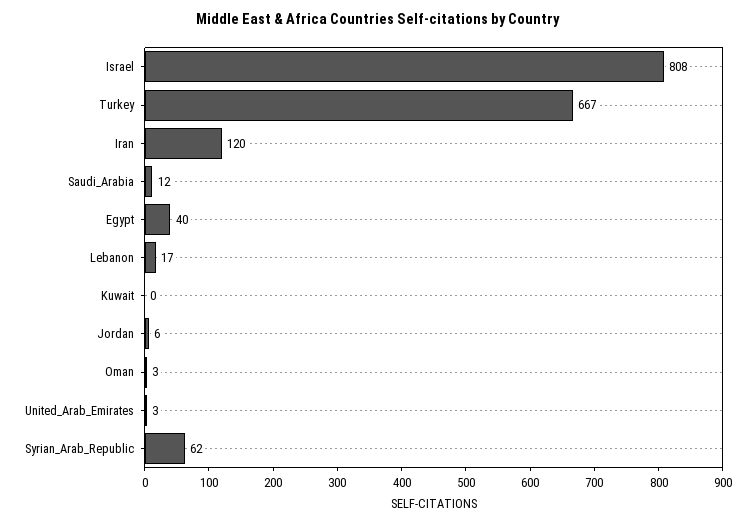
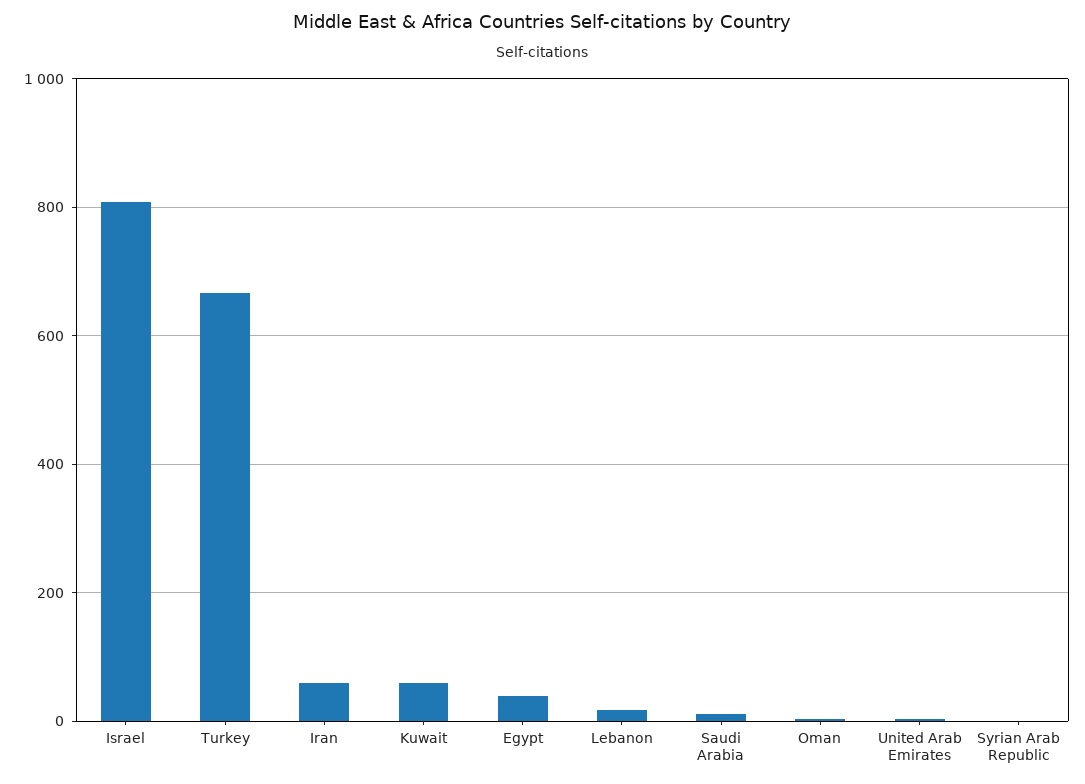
  {
    "Israel": 808,
    "Turkey": 667,
-   "Iran": 120,
+   "Iran": 60,
    "Saudi_Arabia": 12,
    "Egypt": 40,
    "Lebanon": 17,
-   "Kuwait": 0,
+   "Kuwait": 60,
-   "Jordan": 6,
    "Oman": 3,
    "United_Arab_Emirates": 3,
-   "Syrian_Arab_Republic": 62
+   "Syrian_Arab_Republic": 0
  }

